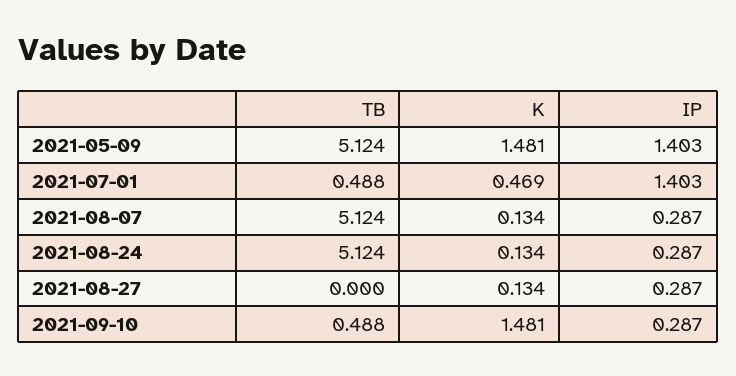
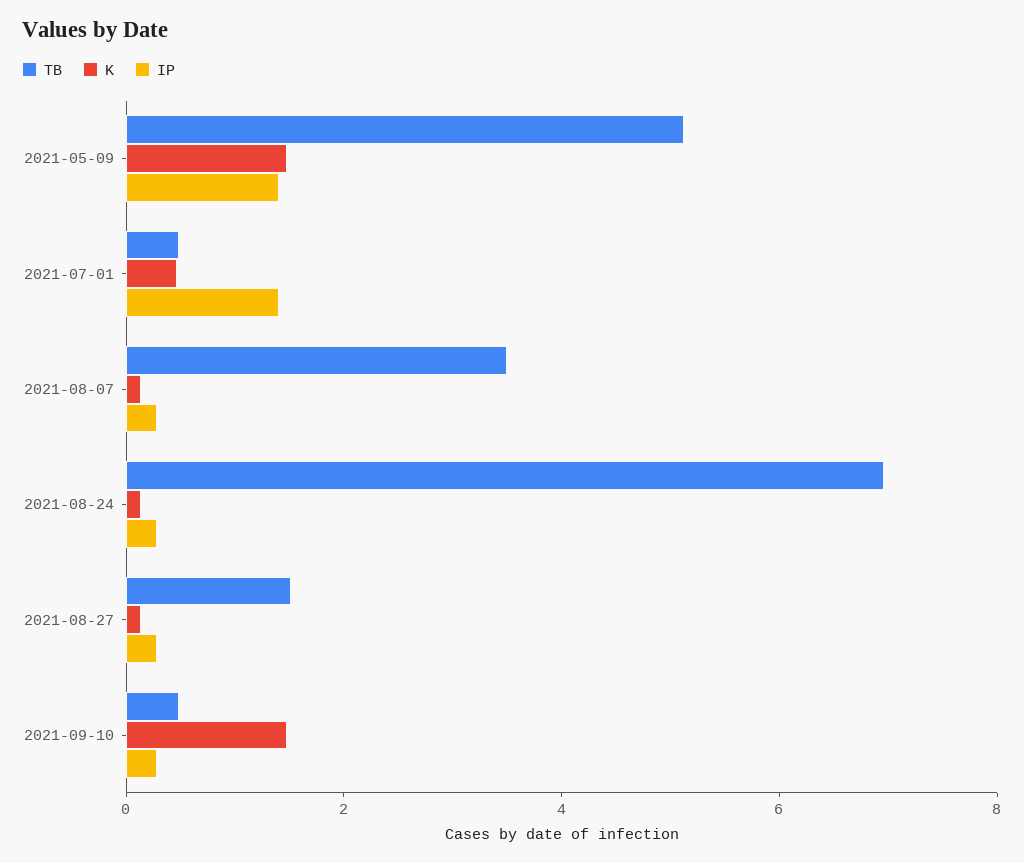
  {
    "TB": {
      "2021-05-09": 5.124,
      "2021-07-01": 0.488,
-     "2021-08-07": 5.124,
+     "2021-08-07": 3.5,
-     "2021-08-24": 5.124,
+     "2021-08-24": 7,
-     "2021-08-27": 0,
+     "2021-08-27": 1.5,
      "2021-09-10": 0.488
    },
    "K": {
      "2021-05-09": 1.481,
      "2021-07-01": 0.469,
      "2021-08-07": 0.134,
      "2021-08-24": 0.134,
      "2021-08-27": 0.134,
      "2021-09-10": 1.481
    },
    "IP": {
      "2021-05-09": 1.403,
      "2021-07-01": 1.403,
      "2021-08-07": 0.287,
      "2021-08-24": 0.287,
      "2021-08-27": 0.287,
      "2021-09-10": 0.287
    }
  }

